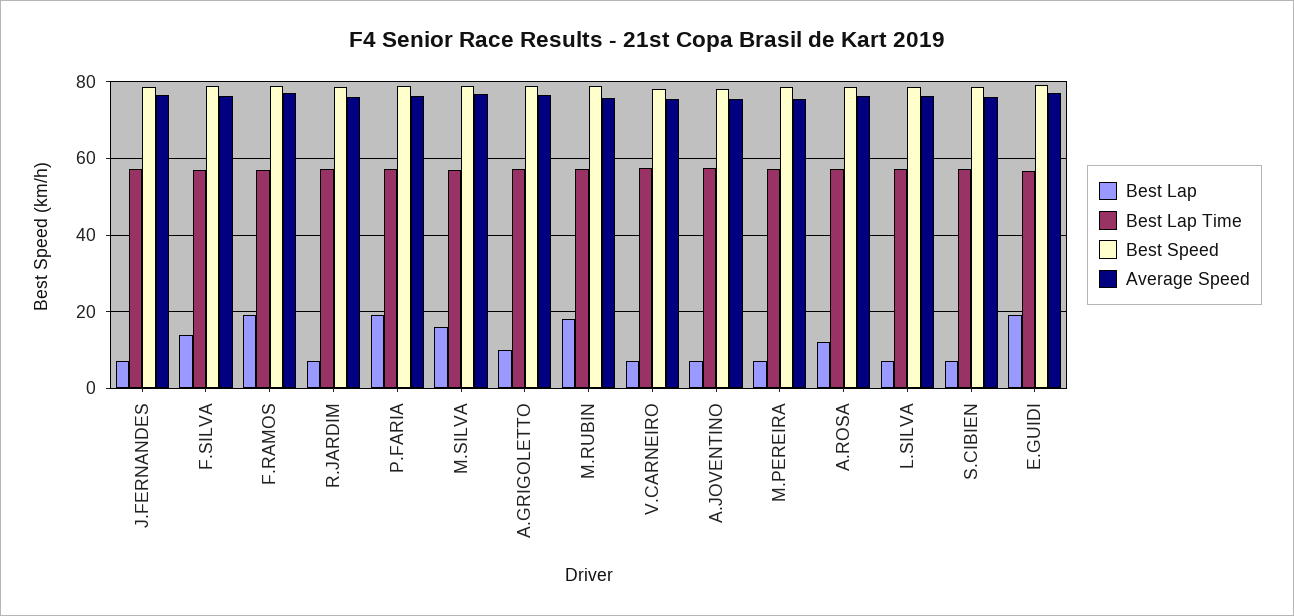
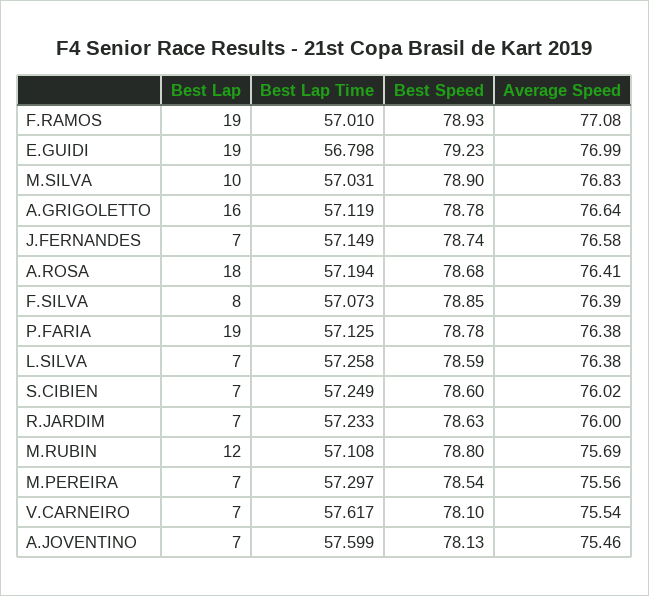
  {
    "Best Lap": {
      "J.FERNANDES": 7,
-     "F.SILVA": 14,
+     "F.SILVA": 8,
      "F.RAMOS": 19,
      "R.JARDIM": 7,
      "P.FARIA": 19,
-     "M.SILVA": 16,
+     "M.SILVA": 10,
-     "A.GRIGOLETTO": 10,
+     "A.GRIGOLETTO": 16,
-     "M.RUBIN": 18,
+     "M.RUBIN": 12,
      "V.CARNEIRO": 7,
      "A.JOVENTINO": 7,
      "M.PEREIRA": 7,
-     "A.ROSA": 12,
+     "A.ROSA": 18,
      "L.SILVA": 7,
      "S.CIBIEN": 7,
      "E.GUIDI": 19
    },
    "Best Lap Time": {
      "J.FERNANDES": 57.149,
      "F.SILVA": 57.073,
      "F.RAMOS": 57.01,
      "R.JARDIM": 57.233,
      "P.FARIA": 57.125,
      "M.SILVA": 57.031,
      "A.GRIGOLETTO": 57.119,
      "M.RUBIN": 57.108,
      "V.CARNEIRO": 57.617,
      "A.JOVENTINO": 57.599,
      "M.PEREIRA": 57.297,
      "A.ROSA": 57.194,
      "L.SILVA": 57.258,
      "S.CIBIEN": 57.249,
      "E.GUIDI": 56.798
    },
    "Best Speed": {
      "J.FERNANDES": 78.74,
      "F.SILVA": 78.85,
      "F.RAMOS": 78.93,
      "R.JARDIM": 78.63,
      "P.FARIA": 78.78,
      "M.SILVA": 78.9,
      "A.GRIGOLETTO": 78.78,
      "M.RUBIN": 78.8,
      "V.CARNEIRO": 78.1,
      "A.JOVENTINO": 78.13,
      "M.PEREIRA": 78.54,
      "A.ROSA": 78.68,
      "L.SILVA": 78.59,
      "S.CIBIEN": 78.6,
      "E.GUIDI": 79.23
    },
    "Average Speed": {
      "J.FERNANDES": 76.58,
      "F.SILVA": 76.39,
      "F.RAMOS": 77.08,
      "R.JARDIM": 76,
      "P.FARIA": 76.38,
      "M.SILVA": 76.83,
      "A.GRIGOLETTO": 76.64,
      "M.RUBIN": 75.69,
      "V.CARNEIRO": 75.54,
      "A.JOVENTINO": 75.46,
      "M.PEREIRA": 75.56,
      "A.ROSA": 76.41,
      "L.SILVA": 76.38,
      "S.CIBIEN": 76.02,
      "E.GUIDI": 76.99
    }
  }

